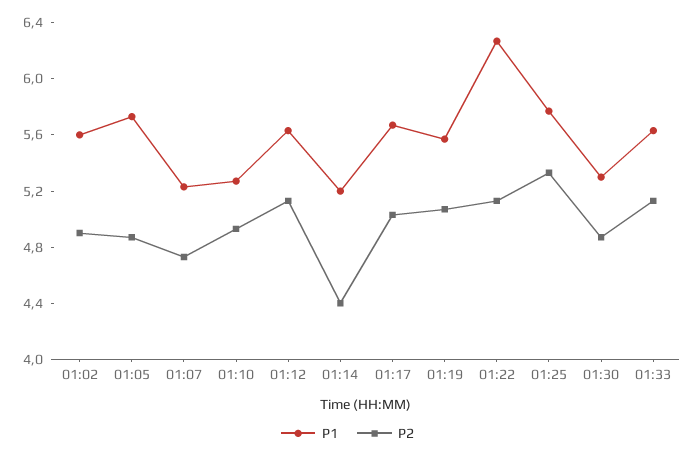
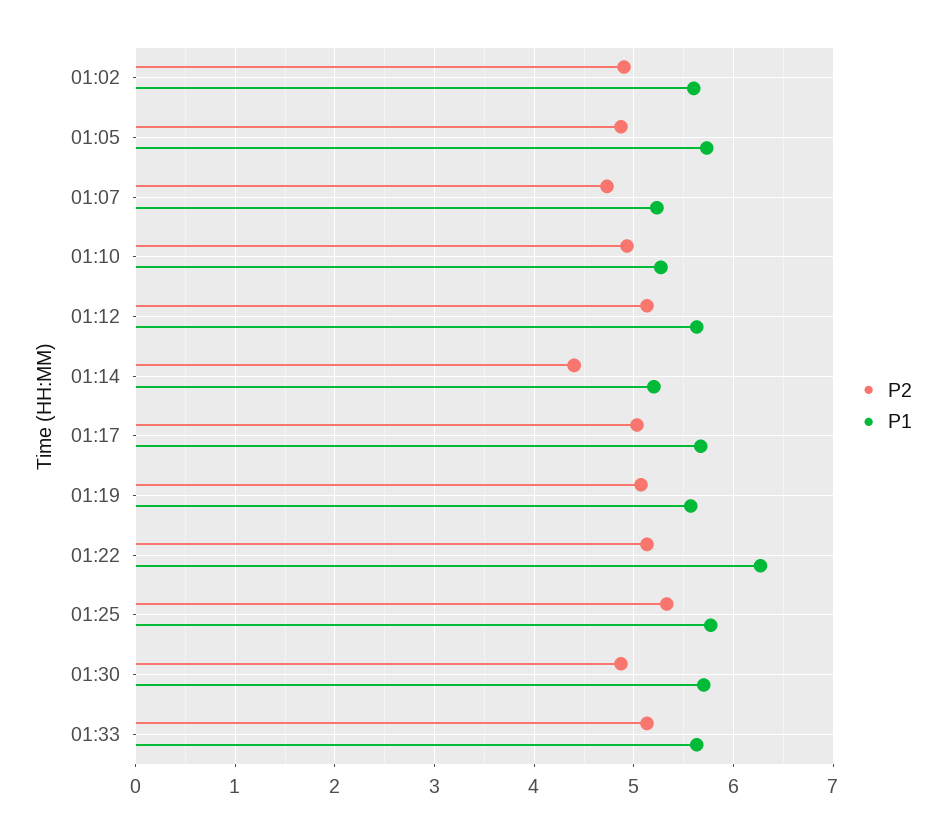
  {
    "P1": {
      "01:02": 5.6,
      "01:05": 5.7,
      "01:07": 5.2,
      "01:10": 5.3,
      "01:12": 5.6,
      "01:14": 5.2,
      "01:17": 5.7,
      "01:19": 5.6,
      "01:22": 6.3,
      "01:25": 5.8,
-     "01:30": 5.3,
+     "01:30": 5.7,
      "01:33": 5.6
    },
    "P2": {
      "01:02": 4.9,
      "01:05": 4.9,
      "01:07": 4.7,
      "01:10": 4.9,
      "01:12": 5.1,
      "01:14": 4.4,
      "01:17": 5,
      "01:19": 5.1,
      "01:22": 5.1,
      "01:25": 5.3,
      "01:30": 4.9,
      "01:33": 5.1
    }
  }

